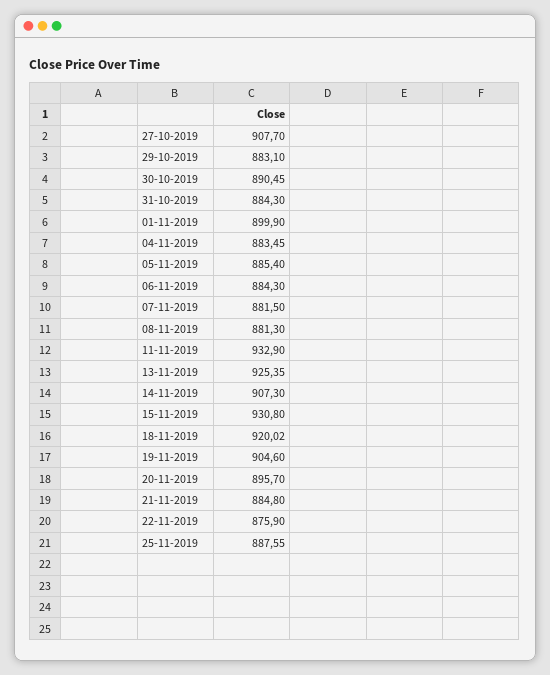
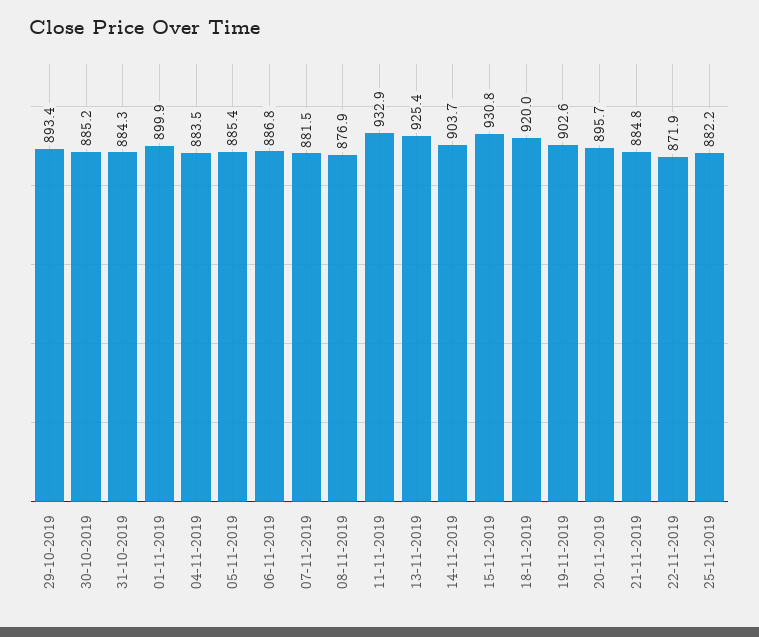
  {
-   "27-10-2019": 907.7,
-   "29-10-2019": 883.1,
+   "29-10-2019": 893.4,
-   "30-10-2019": 890.45,
+   "30-10-2019": 885.2,
    "31-10-2019": 884.3,
    "01-11-2019": 899.9,
    "04-11-2019": 883.45,
    "05-11-2019": 885.4,
-   "06-11-2019": 884.3,
+   "06-11-2019": 886.8,
    "07-11-2019": 881.5,
-   "08-11-2019": 881.3,
+   "08-11-2019": 876.9,
    "11-11-2019": 932.9,
    "13-11-2019": 925.35,
-   "14-11-2019": 907.3,
+   "14-11-2019": 903.7,
    "15-11-2019": 930.8,
    "18-11-2019": 920.02,
-   "19-11-2019": 904.6,
+   "19-11-2019": 902.6,
    "20-11-2019": 895.7,
    "21-11-2019": 884.8,
-   "22-11-2019": 875.9,
+   "22-11-2019": 871.9,
-   "25-11-2019": 887.55
+   "25-11-2019": 882.2
  }

